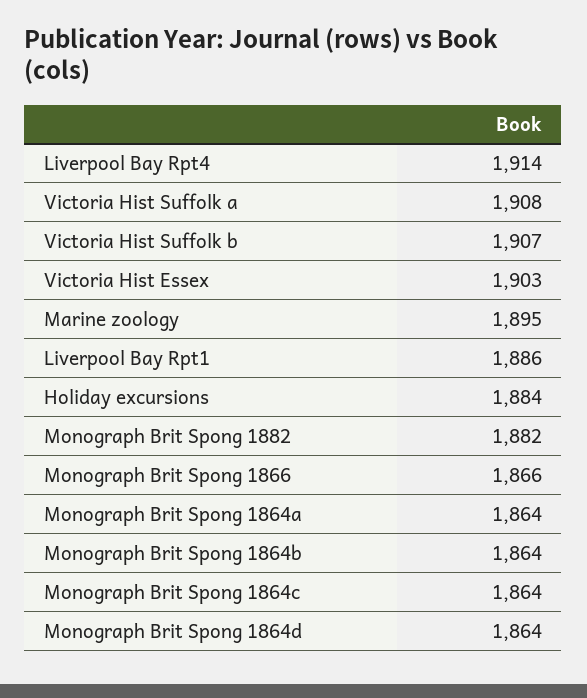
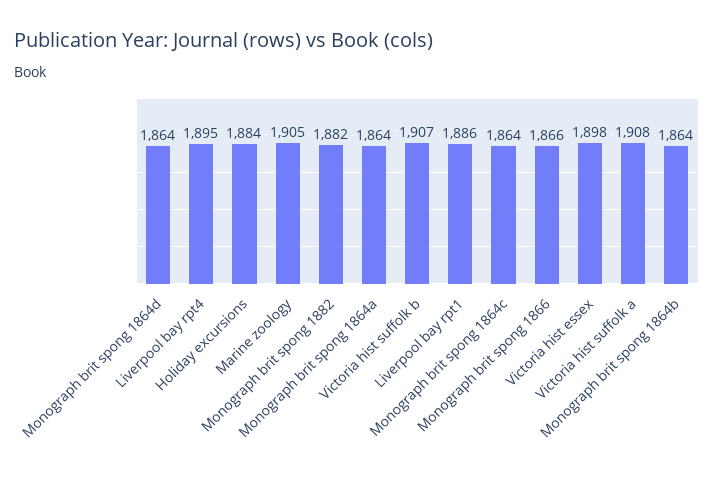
  {
-   "Liverpool Bay Rpt4": 1914,
+   "Liverpool Bay Rpt4": 1895,
    "Victoria Hist Suffolk a": 1908,
    "Victoria Hist Suffolk b": 1907,
-   "Victoria Hist Essex": 1903,
+   "Victoria Hist Essex": 1898,
-   "Marine zoology": 1895,
+   "Marine zoology": 1905,
    "Liverpool Bay Rpt1": 1886,
    "Holiday excursions": 1884,
    "Monograph Brit Spong 1882": 1882,
    "Monograph Brit Spong 1866": 1866,
    "Monograph Brit Spong 1864a": 1864,
    "Monograph Brit Spong 1864b": 1864,
    "Monograph Brit Spong 1864c": 1864,
    "Monograph Brit Spong 1864d": 1864
  }

